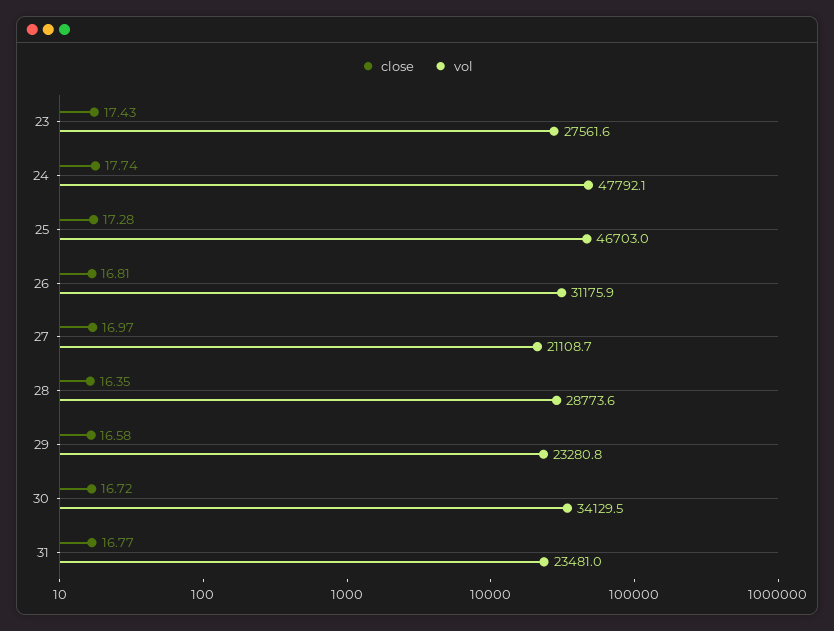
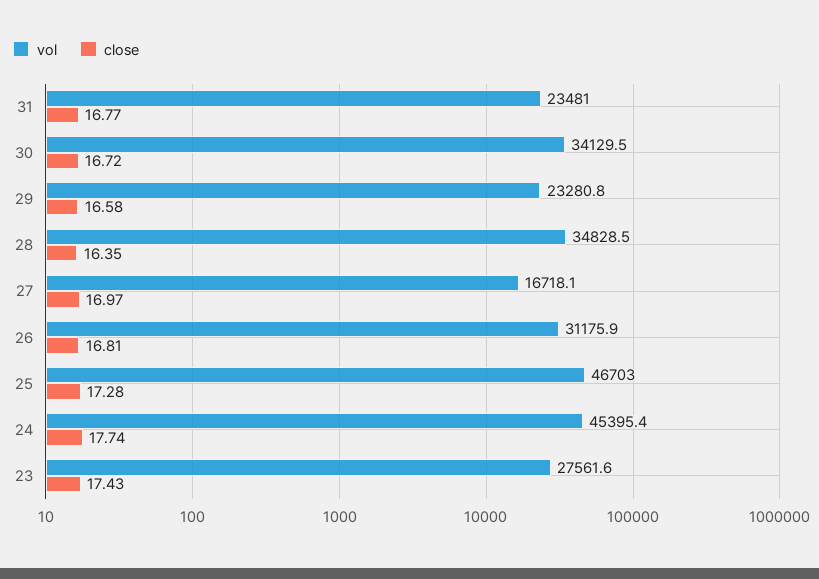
  {
    "close": {
      "23": 17.43,
      "24": 17.74,
      "25": 17.28,
      "26": 16.81,
      "27": 16.97,
      "28": 16.35,
      "29": 16.58,
      "30": 16.72,
      "31": 16.77
    },
    "vol": {
      "23": 27561.6,
-     "24": 47792.1,
+     "24": 45395.4,
      "25": 46703,
      "26": 31175.9,
-     "27": 21108.7,
+     "27": 16718.1,
-     "28": 28773.6,
+     "28": 34828.5,
      "29": 23280.8,
      "30": 34129.5,
      "31": 23481
    }
  }

